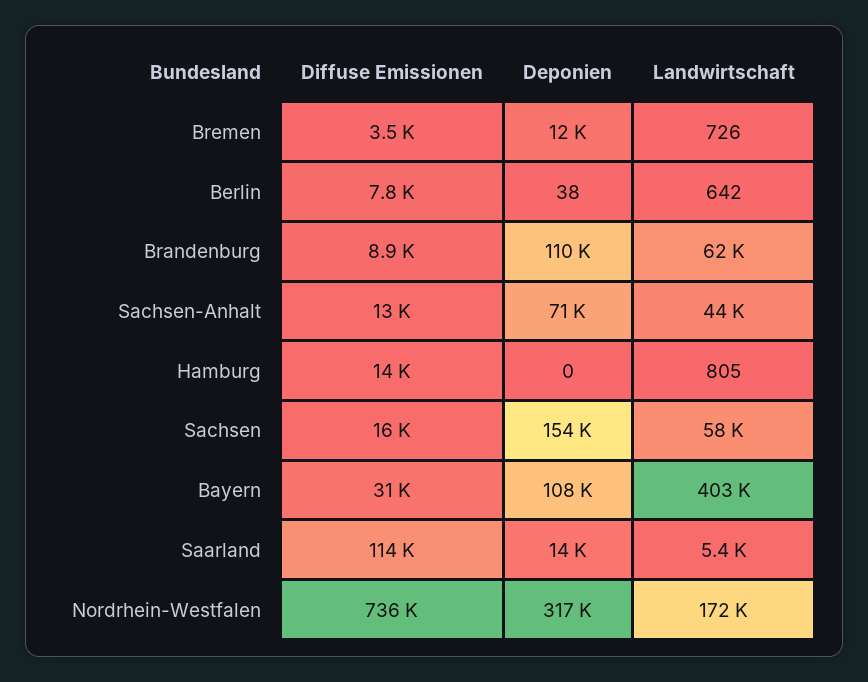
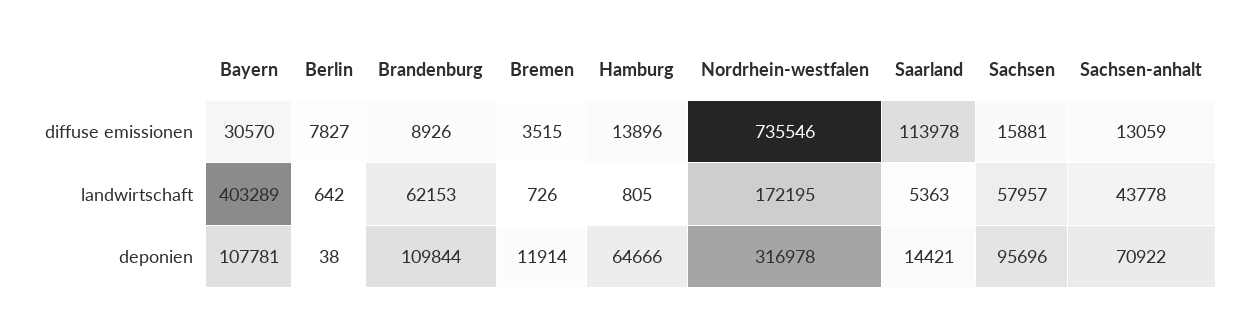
  {
    "Diffuse Emissionen": {
      "Bremen": 3515,
      "Berlin": 7827,
      "Brandenburg": 8926,
      "Sachsen-Anhalt": 13059,
      "Hamburg": 13896,
      "Sachsen": 15881,
      "Bayern": 30570,
      "Saarland": 113978,
      "Nordrhein-Westfalen": 735546
    },
    "Deponien": {
      "Bremen": 11914,
      "Berlin": 38,
      "Brandenburg": 109844,
      "Sachsen-Anhalt": 70922,
-     "Hamburg": 0,
+     "Hamburg": 64666,
-     "Sachsen": 154000,
+     "Sachsen": 95696,
      "Bayern": 107781,
      "Saarland": 14421,
      "Nordrhein-Westfalen": 316978
    },
    "Landwirtschaft": {
      "Bremen": 726,
      "Berlin": 642,
      "Brandenburg": 62153,
      "Sachsen-Anhalt": 43778,
      "Hamburg": 805,
      "Sachsen": 57957,
      "Bayern": 403289,
      "Saarland": 5363,
      "Nordrhein-Westfalen": 172195
    }
  }

